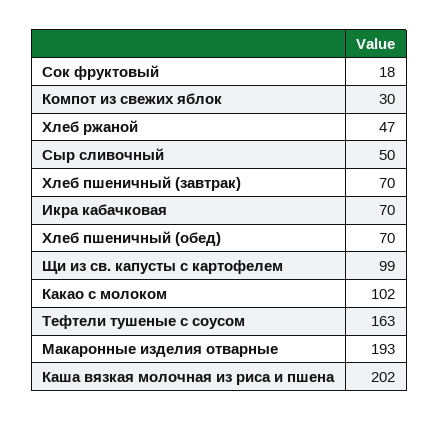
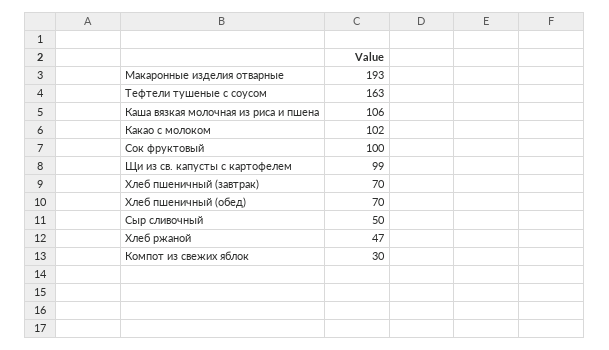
  {
-   "Сок фруктовый": 18,
+   "Сок фруктовый": 100,
    "Компот из свежих яблок": 30,
    "Хлеб ржаной": 47,
    "Сыр сливочный": 50,
    "Хлеб пшеничный (завтрак)": 70,
-   "Икра кабачковая": 70,
    "Хлеб пшеничный (обед)": 70,
    "Щи из св. капусты с картофелем": 99,
    "Какао с молоком": 102,
    "Тефтели тушеные с соусом": 163,
    "Макаронные изделия отварные": 193,
-   "Каша вязкая молочная из риса и пшена": 202
+   "Каша вязкая молочная из риса и пшена": 106
  }

